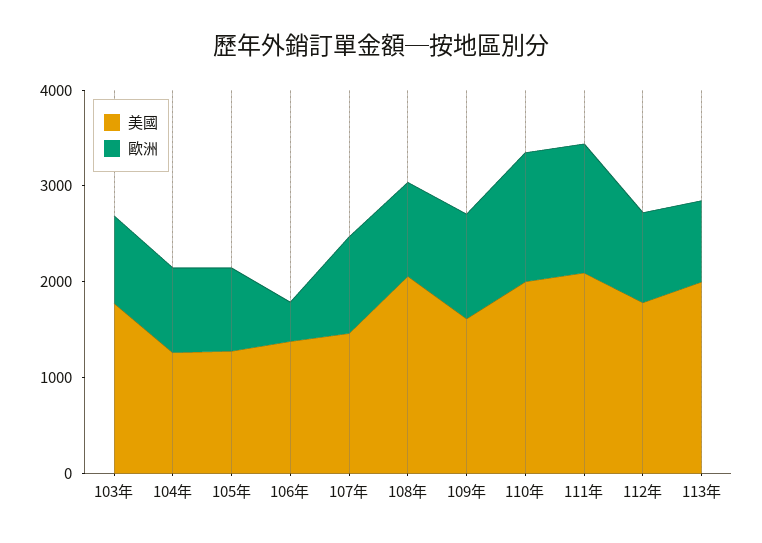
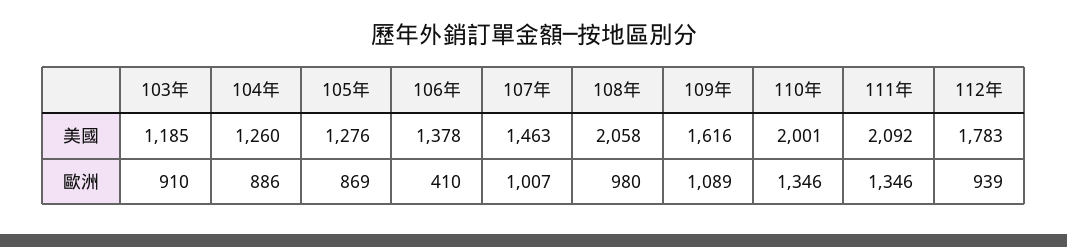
  {
    "美國": {
-     "103年": 1800,
+     "103年": 1185,
      "104年": 1260,
      "105年": 1276,
      "106年": 1378,
      "107年": 1463,
      "108年": 2058,
      "109年": 1616,
      "110年": 2001,
      "111年": 2092,
-     "112年": 1783,
+     "112年": 1783
-     "113年": 2000
    },
    "歐洲": {
      "103年": 910,
      "104年": 886,
      "105年": 869,
      "106年": 410,
      "107年": 1007,
      "108年": 980,
      "109年": 1089,
      "110年": 1346,
      "111年": 1346,
-     "112年": 939,
+     "112年": 939
-     "113年": 800
    }
  }

